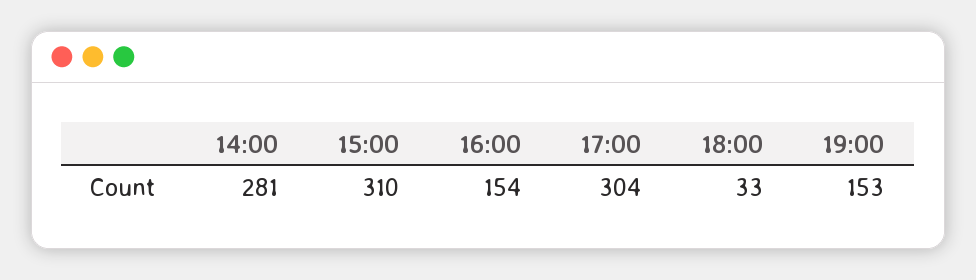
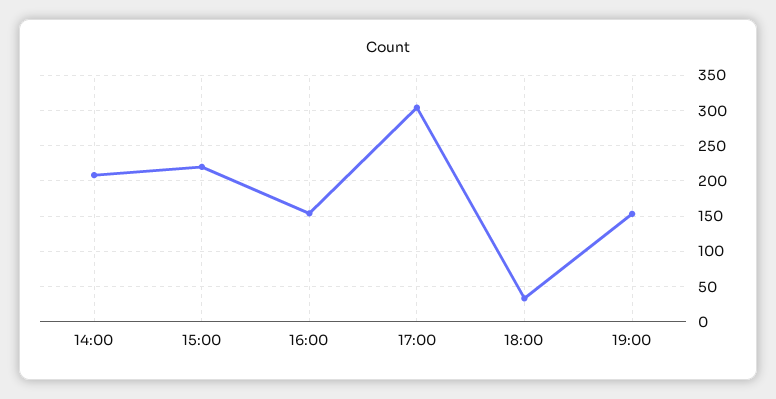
  {
-   "14:00": 281,
+   "14:00": 210,
-   "15:00": 310,
+   "15:00": 220,
    "16:00": 154,
    "17:00": 304,
    "18:00": 33,
    "19:00": 153
  }

